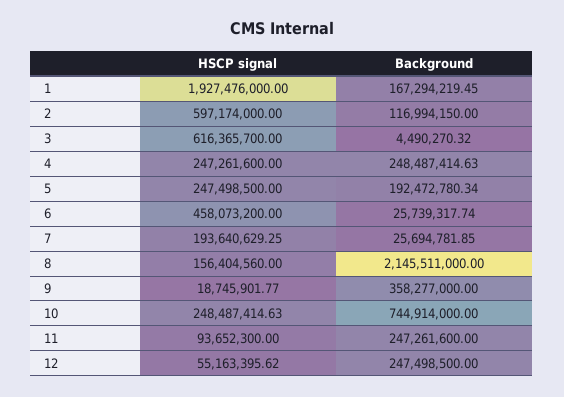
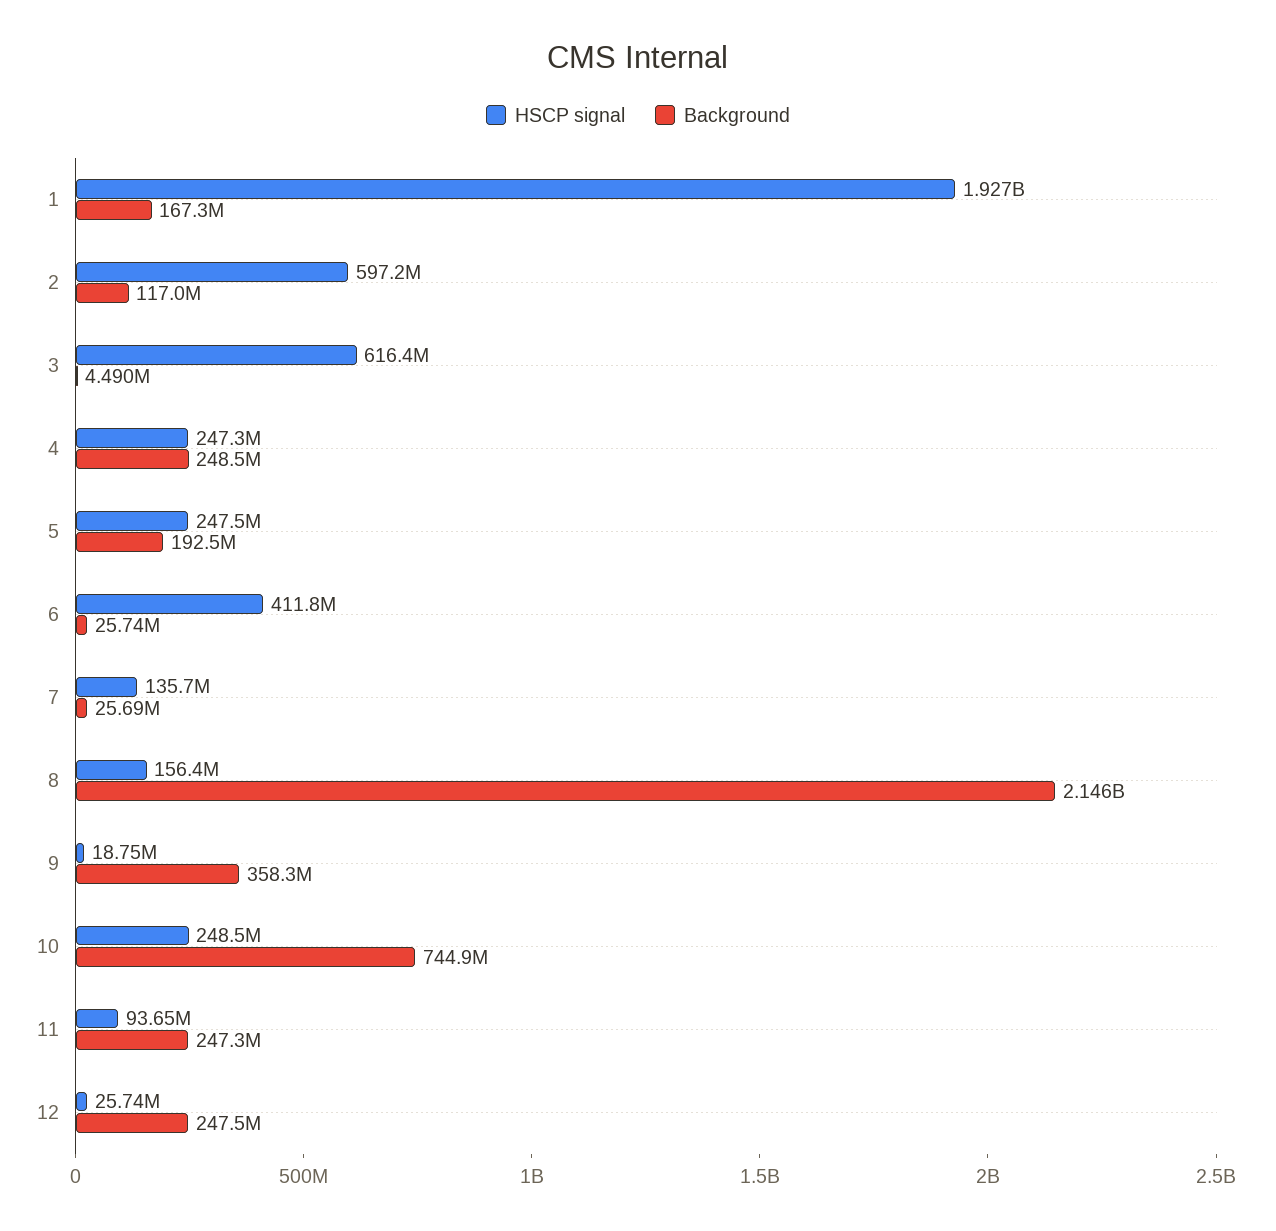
  {
    "HSCP signal": {
      "1": 1927476000,
      "2": 597174000,
      "3": 616365700,
      "4": 247261600,
      "5": 247498500,
-     "6": 458073200,
+     "6": 411800000,
-     "7": 193640629.25,
+     "7": 135700000,
      "8": 156404560,
      "9": 18745901.77,
      "10": 248487414.63,
      "11": 93652300,
-     "12": 55163395.62
+     "12": 25740000
    },
    "Background": {
      "1": 167294219.45,
      "2": 116994150,
      "3": 4490270.32,
      "4": 248487414.63,
      "5": 192472780.34,
      "6": 25739317.74,
      "7": 25694781.85,
      "8": 2145511000,
      "9": 358277000,
      "10": 744914000,
      "11": 247261600,
      "12": 247498500
    }
  }

